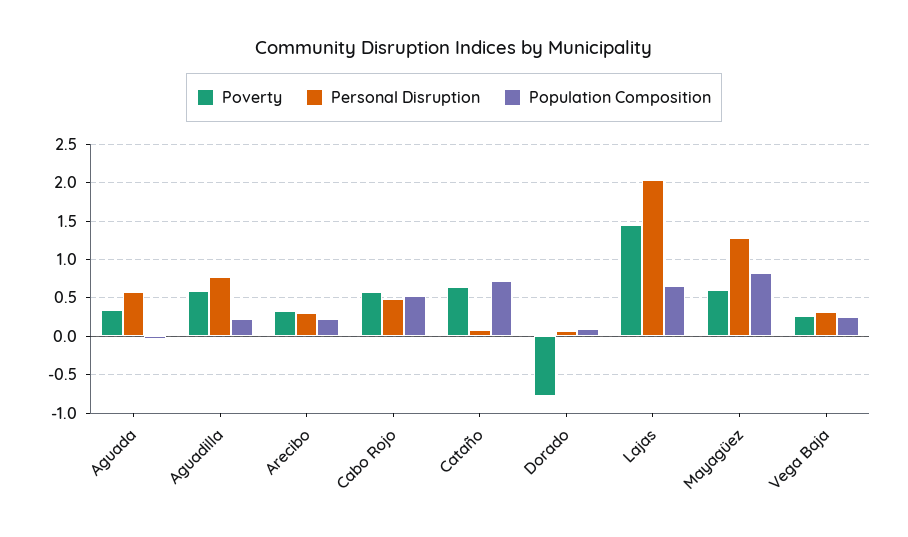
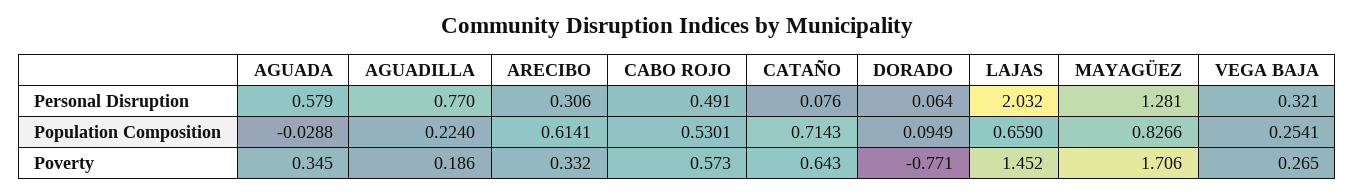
  {
    "Poverty": {
      "Aguada": 0.345,
-     "Aguadilla": 0.6,
+     "Aguadilla": 0.186,
      "Arecibo": 0.332,
      "Cabo Rojo": 0.573,
      "Cataño": 0.643,
      "Dorado": -0.771,
      "Lajas": 1.452,
-     "Mayagüez": 0.6,
+     "Mayagüez": 1.706,
      "Vega Baja": 0.265
    },
    "Personal Disruption": {
      "Aguada": 0.579,
      "Aguadilla": 0.77,
      "Arecibo": 0.306,
      "Cabo Rojo": 0.491,
      "Cataño": 0.076,
      "Dorado": 0.064,
      "Lajas": 2.032,
      "Mayagüez": 1.281,
      "Vega Baja": 0.321
    },
    "Population Composition": {
      "Aguada": -0.0288,
      "Aguadilla": 0.224,
-     "Arecibo": 0.2,
+     "Arecibo": 0.6141,
      "Cabo Rojo": 0.5301,
      "Cataño": 0.7143,
      "Dorado": 0.0949,
      "Lajas": 0.659,
      "Mayagüez": 0.8266,
      "Vega Baja": 0.2541
    }
  }

